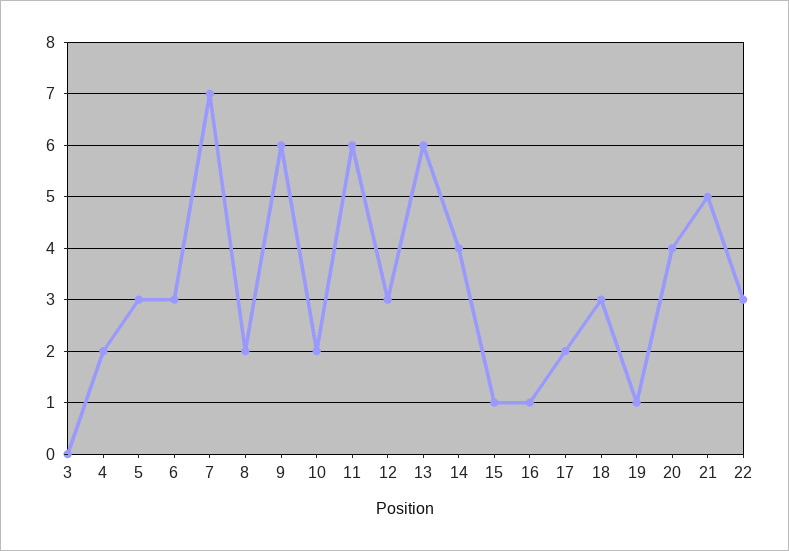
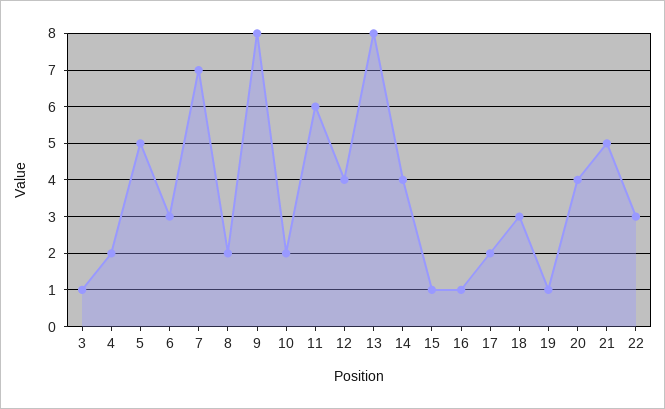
  {
-   "3": 0,
+   "3": 1,
    "4": 2,
-   "5": 3,
+   "5": 5,
    "6": 3,
    "7": 7,
    "8": 2,
-   "9": 6,
+   "9": 8,
    "10": 2,
    "11": 6,
-   "12": 3,
+   "12": 4,
-   "13": 6,
+   "13": 8,
    "14": 4,
    "15": 1,
    "16": 1,
    "17": 2,
    "18": 3,
    "19": 1,
    "20": 4,
    "21": 5,
    "22": 3
  }

